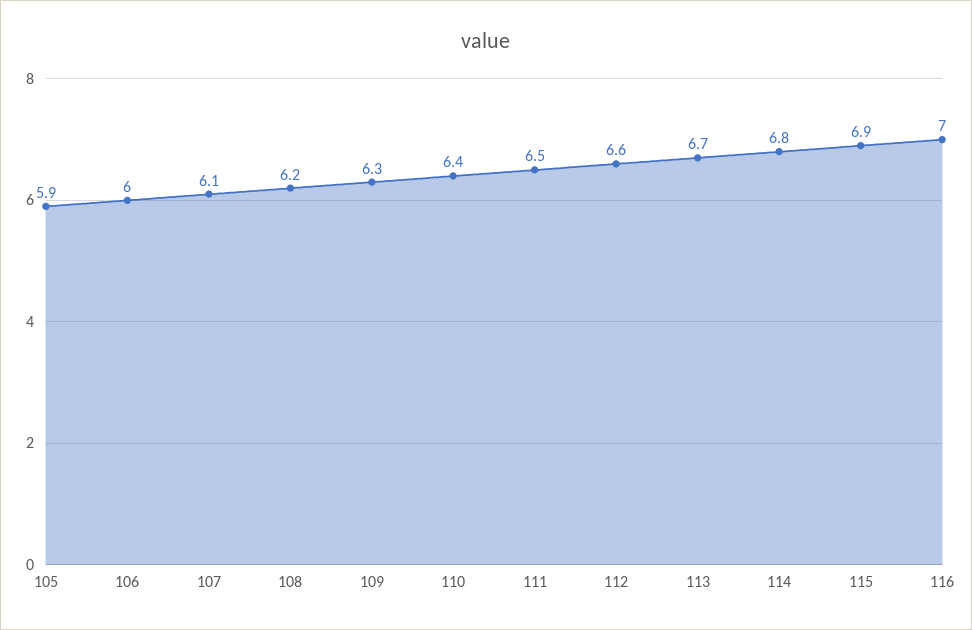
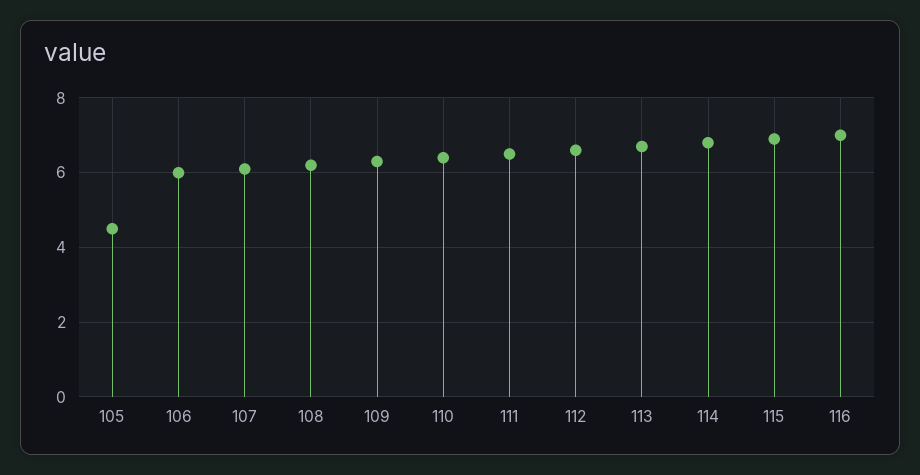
  {
-   "105": 5.9,
+   "105": 4.5,
    "106": 6,
    "107": 6.1,
    "108": 6.2,
    "109": 6.3,
    "110": 6.4,
    "111": 6.5,
    "112": 6.6,
    "113": 6.7,
    "114": 6.8,
    "115": 6.9,
    "116": 7
  }

